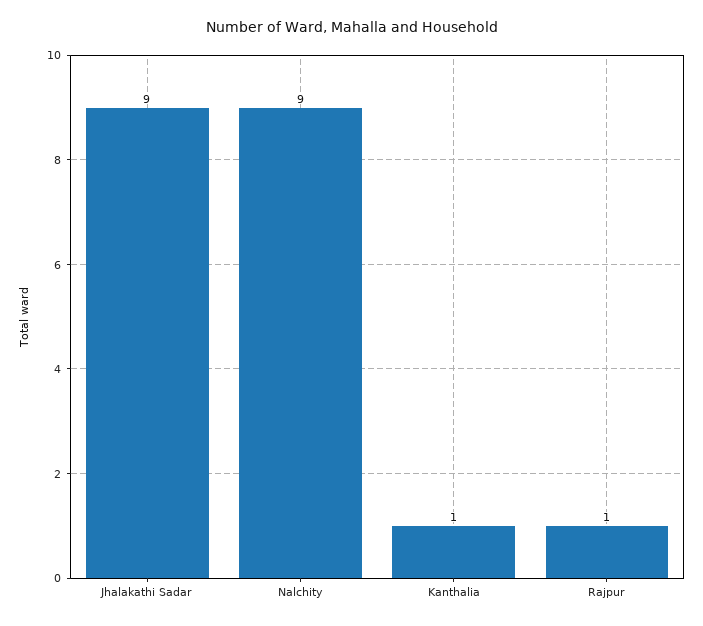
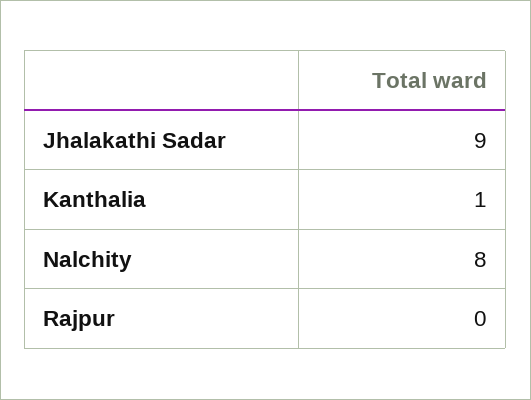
  {
    "Jhalakathi Sadar": 9,
-   "Nalchity": 9,
+   "Nalchity": 8,
    "Kanthalia": 1,
-   "Rajpur": 1
+   "Rajpur": 0
  }

